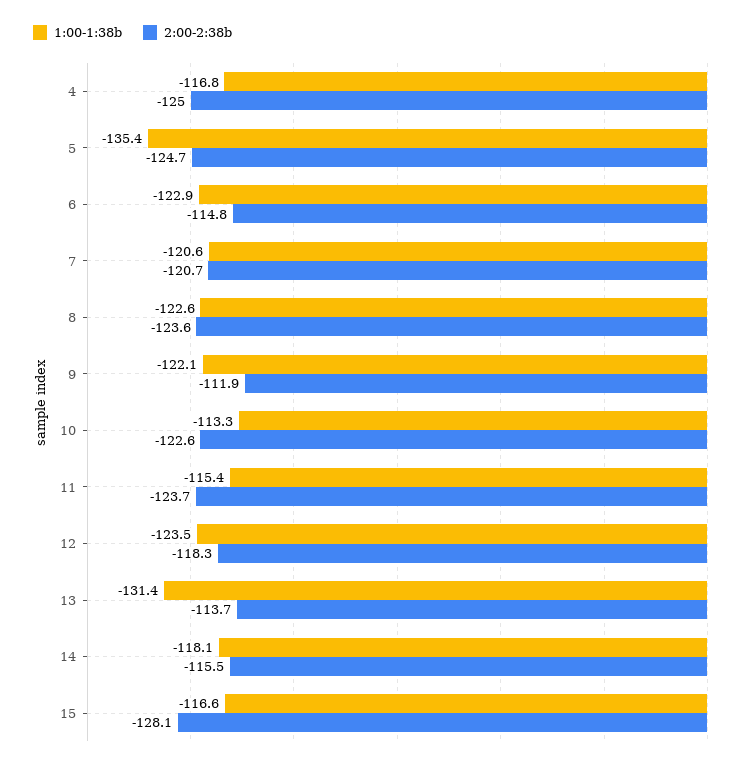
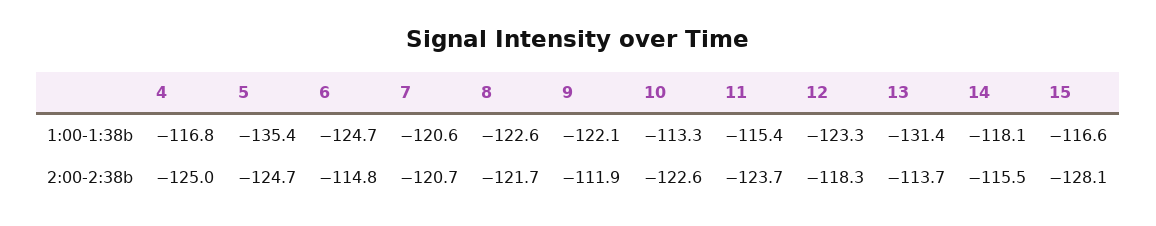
  {
    "1:00-1:38b": {
      "4": -116.8,
      "5": -135.4,
-     "6": -122.9,
+     "6": -124.7,
      "7": -120.6,
      "8": -122.6,
      "9": -122.1,
      "10": -113.3,
      "11": -115.4,
-     "12": -123.5,
+     "12": -123.3,
      "13": -131.4,
      "14": -118.1,
      "15": -116.6
    },
    "2:00-2:38b": {
      "4": -125,
      "5": -124.7,
      "6": -114.8,
      "7": -120.7,
-     "8": -123.6,
+     "8": -121.7,
      "9": -111.9,
      "10": -122.6,
      "11": -123.7,
      "12": -118.3,
      "13": -113.7,
      "14": -115.5,
      "15": -128.1
    }
  }

